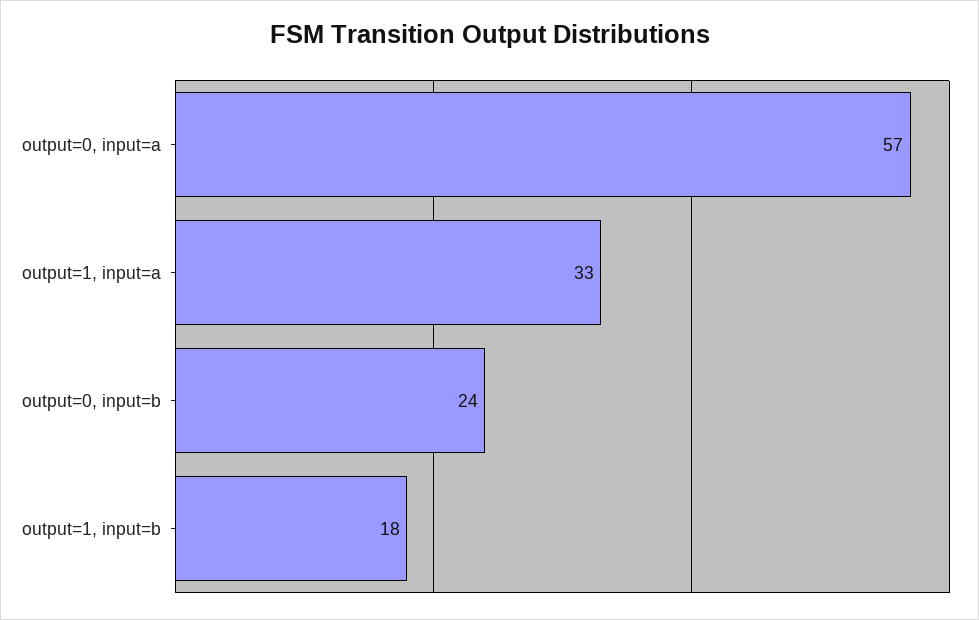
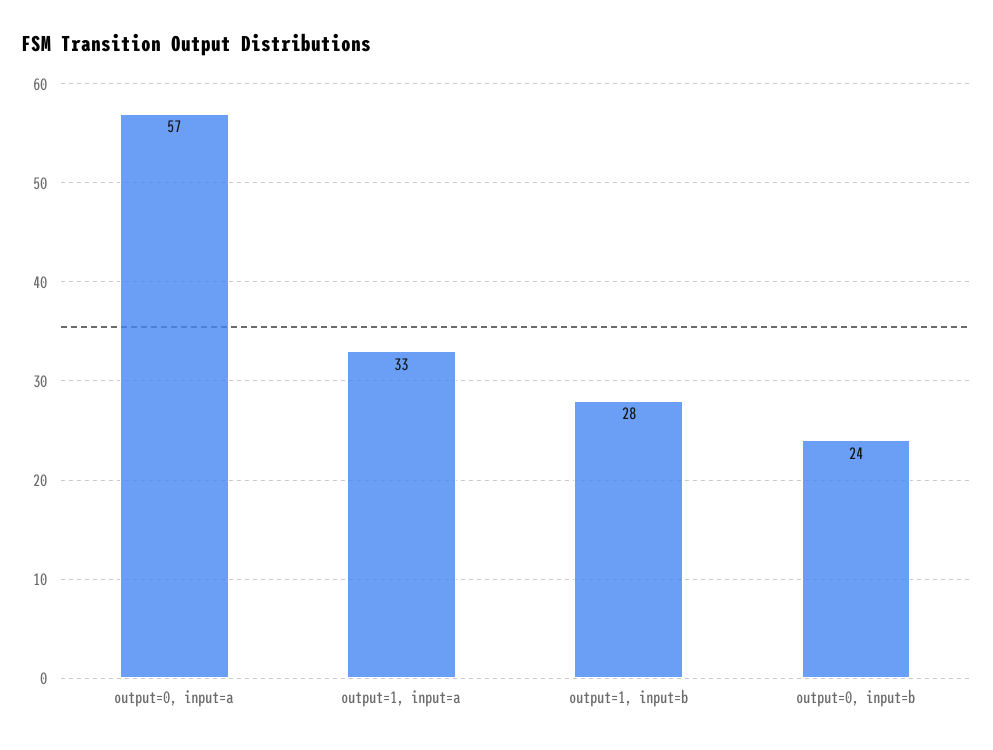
  {
    "output=0, input=a": 57,
    "output=1, input=a": 33,
    "output=0, input=b": 24,
-   "output=1, input=b": 18
+   "output=1, input=b": 28
  }

